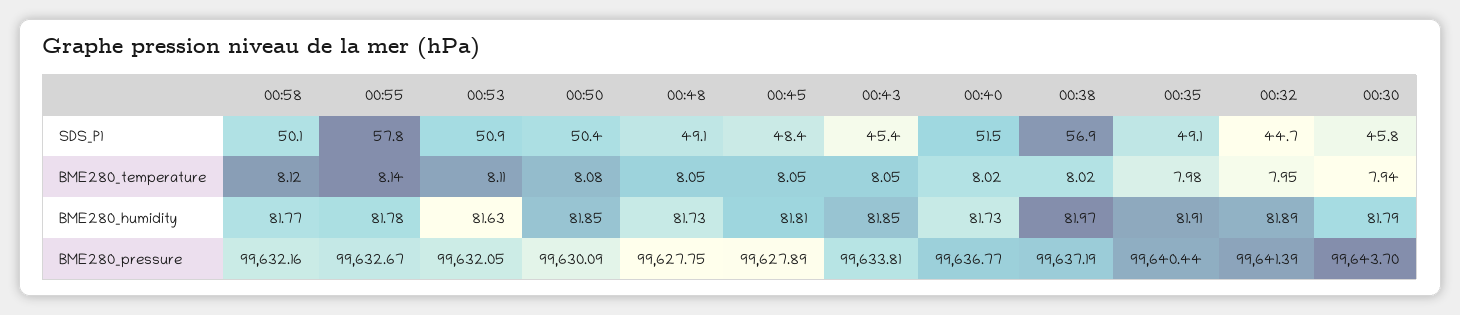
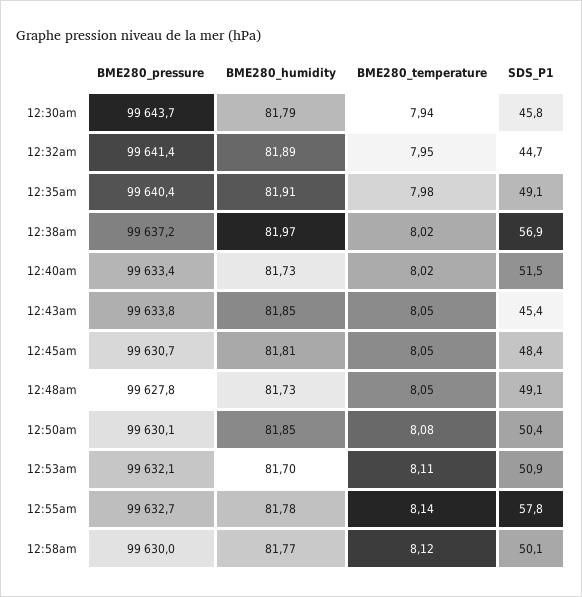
  {
    "00:58": {
      "SDS_P1": 50.1,
      "BME280_temperature": 8.12,
      "BME280_humidity": 81.77,
-     "BME280_pressure": 99632.16
+     "BME280_pressure": 99630
    },
    "00:55": {
      "SDS_P1": 57.8,
      "BME280_temperature": 8.14,
      "BME280_humidity": 81.78,
      "BME280_pressure": 99632.67
    },
    "00:53": {
      "SDS_P1": 50.9,
      "BME280_temperature": 8.11,
-     "BME280_humidity": 81.63,
+     "BME280_humidity": 81.7,
      "BME280_pressure": 99632.05
    },
    "00:50": {
      "SDS_P1": 50.4,
      "BME280_temperature": 8.08,
      "BME280_humidity": 81.85,
      "BME280_pressure": 99630.09
    },
    "00:48": {
      "SDS_P1": 49.1,
      "BME280_temperature": 8.05,
      "BME280_humidity": 81.73,
      "BME280_pressure": 99627.75
    },
    "00:45": {
      "SDS_P1": 48.4,
      "BME280_temperature": 8.05,
      "BME280_humidity": 81.81,
-     "BME280_pressure": 99627.89
+     "BME280_pressure": 99630.7
    },
    "00:43": {
      "SDS_P1": 45.4,
      "BME280_temperature": 8.05,
      "BME280_humidity": 81.85,
      "BME280_pressure": 99633.81
    },
    "00:40": {
      "SDS_P1": 51.5,
      "BME280_temperature": 8.02,
      "BME280_humidity": 81.73,
-     "BME280_pressure": 99636.77
+     "BME280_pressure": 99633.4
    },
    "00:38": {
      "SDS_P1": 56.9,
      "BME280_temperature": 8.02,
      "BME280_humidity": 81.97,
      "BME280_pressure": 99637.19
    },
    "00:35": {
      "SDS_P1": 49.1,
      "BME280_temperature": 7.98,
      "BME280_humidity": 81.91,
      "BME280_pressure": 99640.44
    },
    "00:32": {
      "SDS_P1": 44.7,
      "BME280_temperature": 7.95,
      "BME280_humidity": 81.89,
      "BME280_pressure": 99641.39
    },
    "00:30": {
      "SDS_P1": 45.8,
      "BME280_temperature": 7.94,
      "BME280_humidity": 81.79,
      "BME280_pressure": 99643.7
    }
  }

